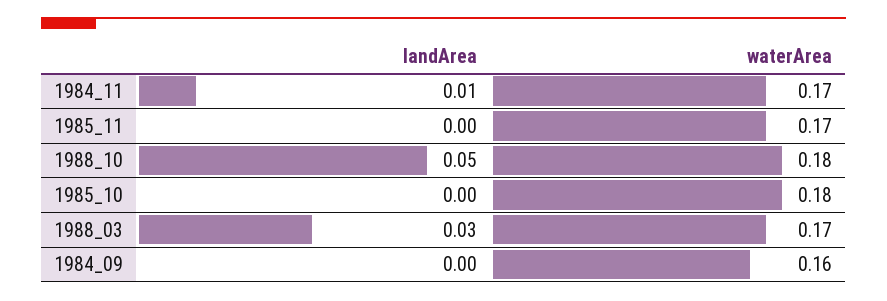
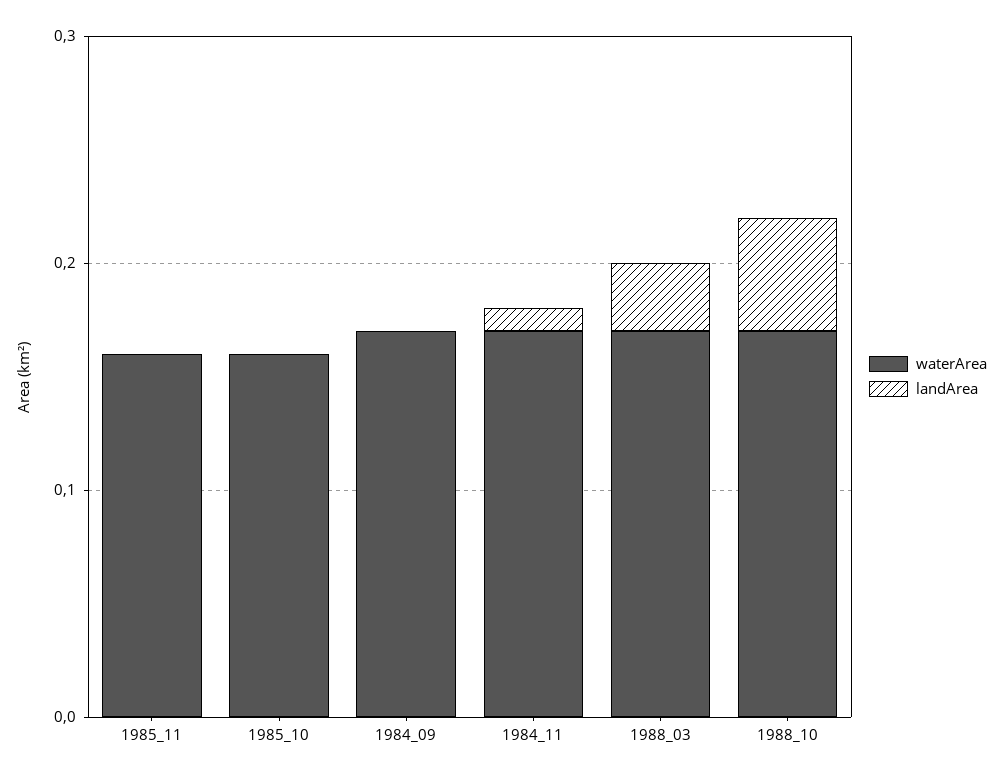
  {
    "landArea": {
      "1984_11": 0.01,
      "1985_11": 0,
      "1988_10": 0.05,
      "1985_10": 0,
      "1988_03": 0.03,
      "1984_09": 0
    },
    "waterArea": {
      "1984_11": 0.17,
-     "1985_11": 0.17,
+     "1985_11": 0.16,
-     "1988_10": 0.18,
+     "1988_10": 0.17,
-     "1985_10": 0.18,
+     "1985_10": 0.16,
      "1988_03": 0.17,
-     "1984_09": 0.16
+     "1984_09": 0.17
    }
  }

